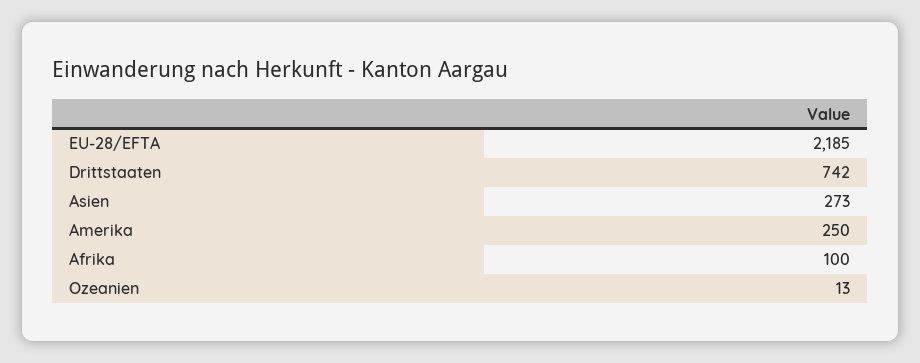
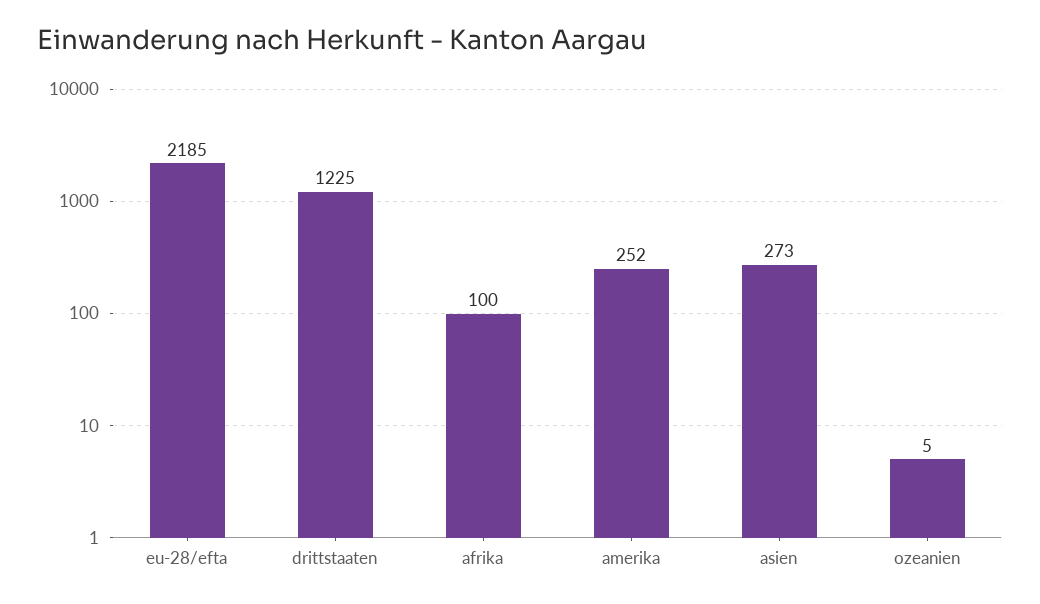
  {
    "EU-28/EFTA": 2185,
-   "Drittstaaten": 742,
+   "Drittstaaten": 1225,
    "Asien": 273,
-   "Amerika": 250,
+   "Amerika": 252,
    "Afrika": 100,
-   "Ozeanien": 13
+   "Ozeanien": 5
  }

